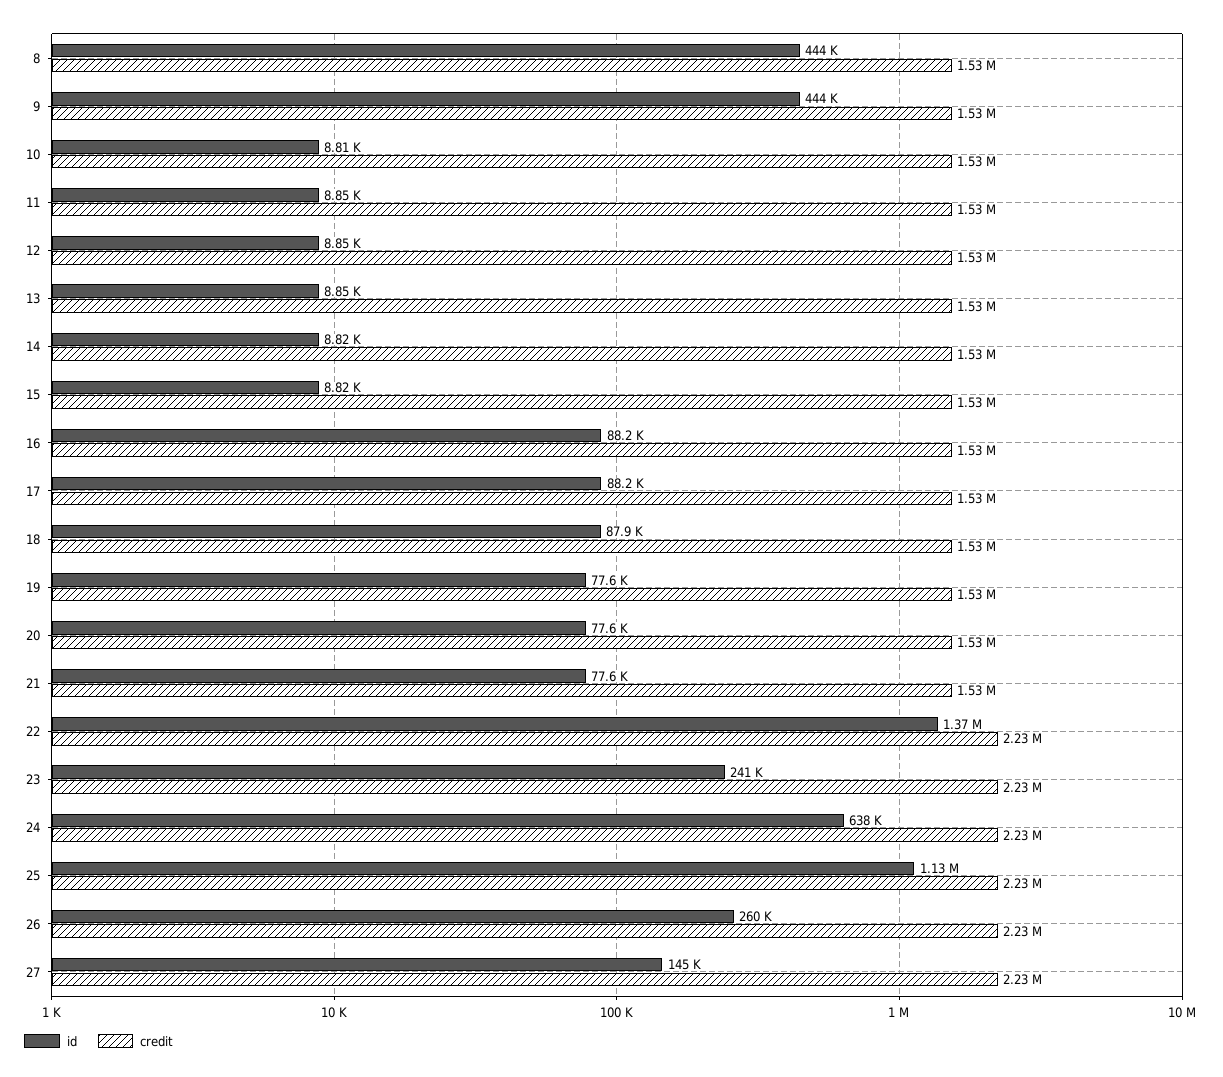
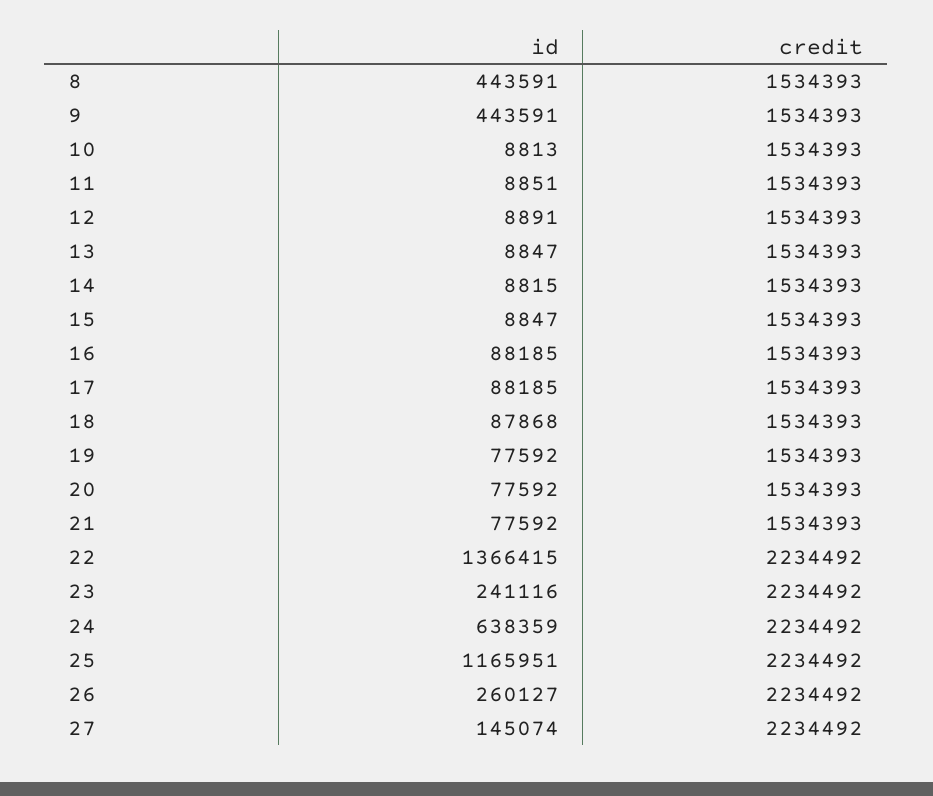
  {
    "id": {
      "8": 443591,
      "9": 443591,
      "10": 8813,
      "11": 8851,
-     "12": 8850,
+     "12": 8891,
      "13": 8847,
      "14": 8815,
-     "15": 8820,
+     "15": 8847,
      "16": 88185,
      "17": 88185,
      "18": 87868,
      "19": 77592,
      "20": 77592,
      "21": 77592,
      "22": 1366415,
      "23": 241116,
      "24": 638359,
-     "25": 1130000,
+     "25": 1165951,
      "26": 260127,
      "27": 145074
    },
    "credit": {
      "8": 1534393,
      "9": 1534393,
      "10": 1534393,
      "11": 1534393,
      "12": 1534393,
      "13": 1534393,
      "14": 1534393,
      "15": 1534393,
      "16": 1534393,
      "17": 1534393,
      "18": 1534393,
      "19": 1534393,
      "20": 1534393,
      "21": 1534393,
      "22": 2234492,
      "23": 2234492,
      "24": 2234492,
      "25": 2234492,
      "26": 2234492,
      "27": 2234492
    }
  }

